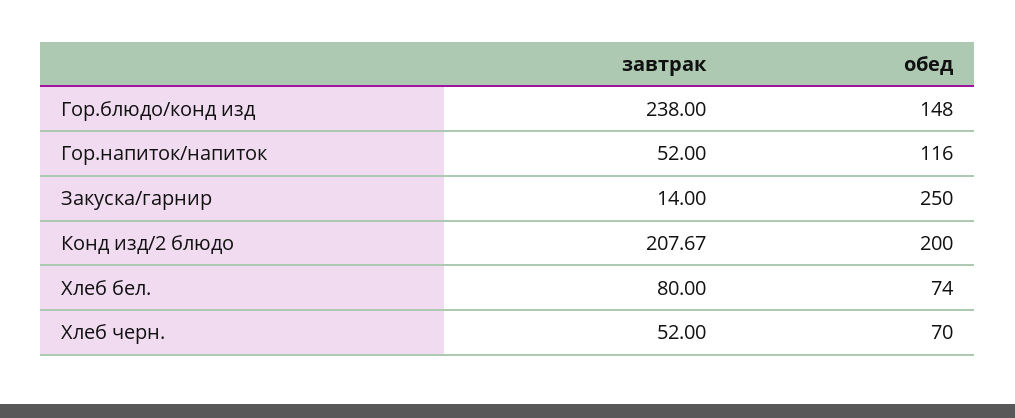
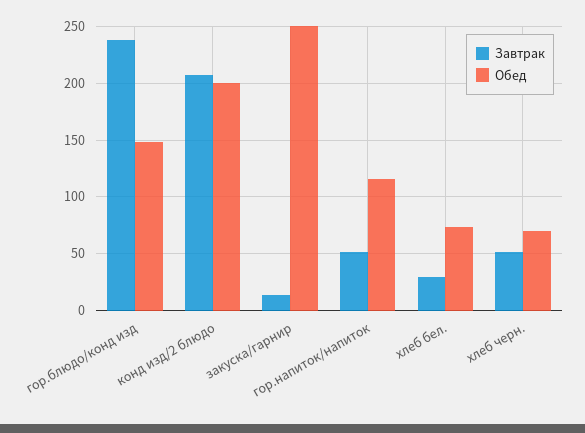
  {
    "завтрак": {
      "Гор.блюдо/конд изд": 238,
      "Гор.напиток/напиток": 52,
      "Закуска/гарнир": 14,
      "Конд изд/2 блюдо": 207.67,
-     "Хлеб бел.": 80,
+     "Хлеб бел.": 30,
      "Хлеб черн.": 52
    },
    "обед": {
      "Гор.блюдо/конд изд": 148,
      "Гор.напиток/напиток": 116,
      "Закуска/гарнир": 250,
      "Конд изд/2 блюдо": 200,
      "Хлеб бел.": 74,
      "Хлеб черн.": 70
    }
  }

